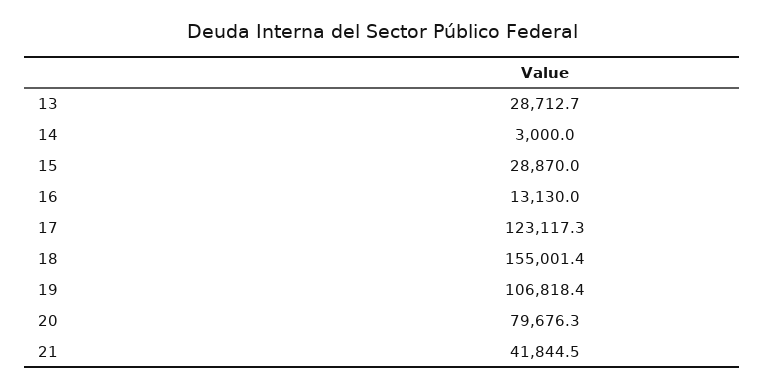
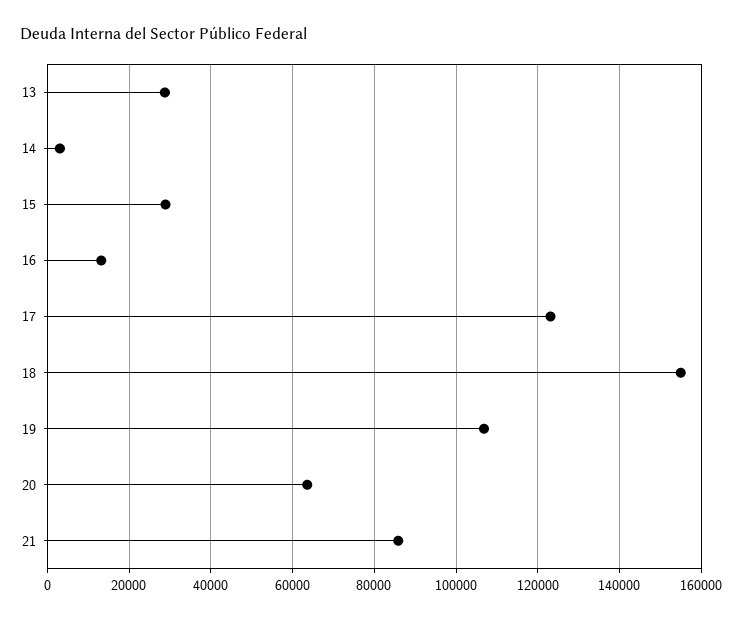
  {
    "13": 28712.7,
    "14": 3000,
    "15": 28870,
    "16": 13130,
    "17": 123117.3,
    "18": 155001.4,
    "19": 106818.4,
-   "20": 79676.3,
+   "20": 64000,
-   "21": 41844.5
+   "21": 86000
  }

